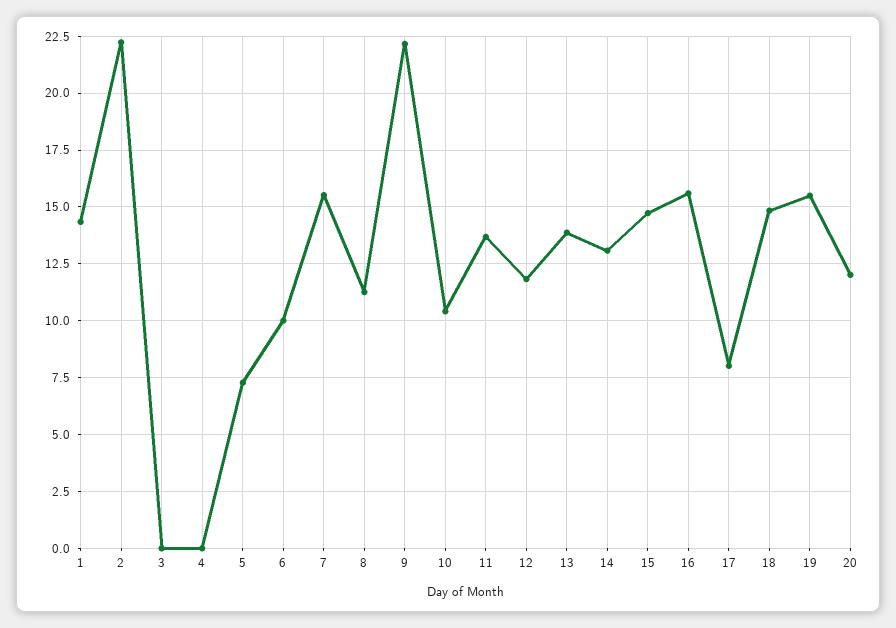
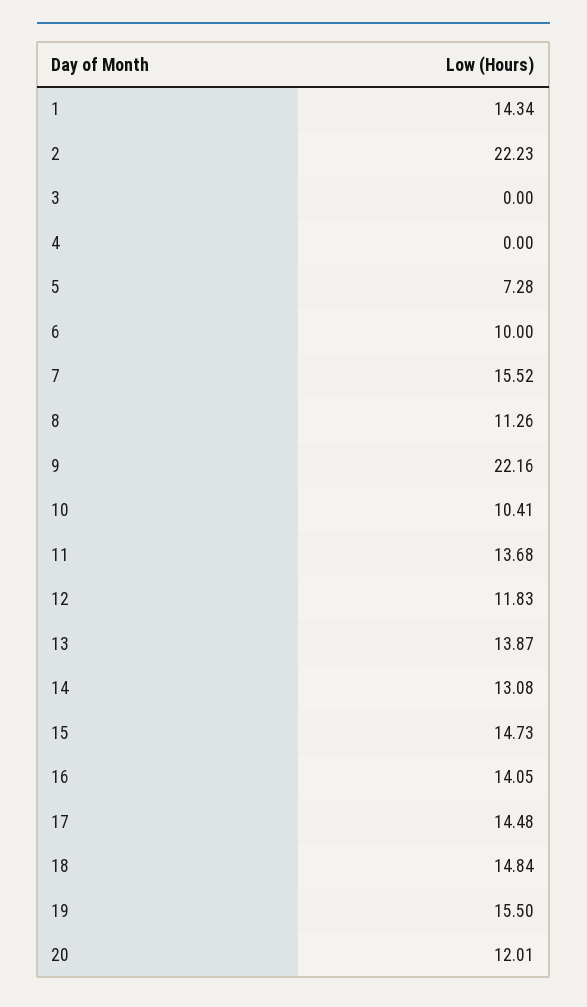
  {
    "1": 14.34,
    "2": 22.23,
    "3": 0,
    "4": 0,
    "5": 7.28,
    "6": 10,
    "7": 15.52,
    "8": 11.26,
    "9": 22.16,
    "10": 10.41,
    "11": 13.68,
    "12": 11.83,
    "13": 13.87,
    "14": 13.08,
    "15": 14.73,
-   "16": 15.5,
+   "16": 14.05,
-   "17": 8,
+   "17": 14.48,
    "18": 14.84,
    "19": 15.5,
    "20": 12.01
  }

